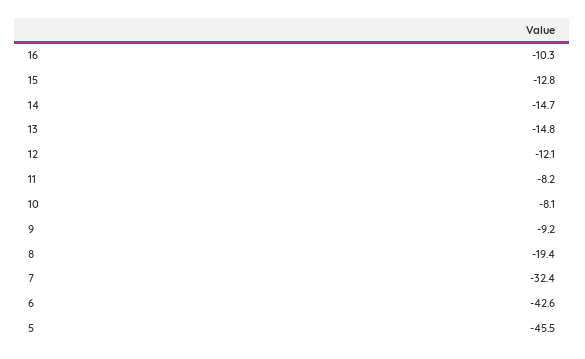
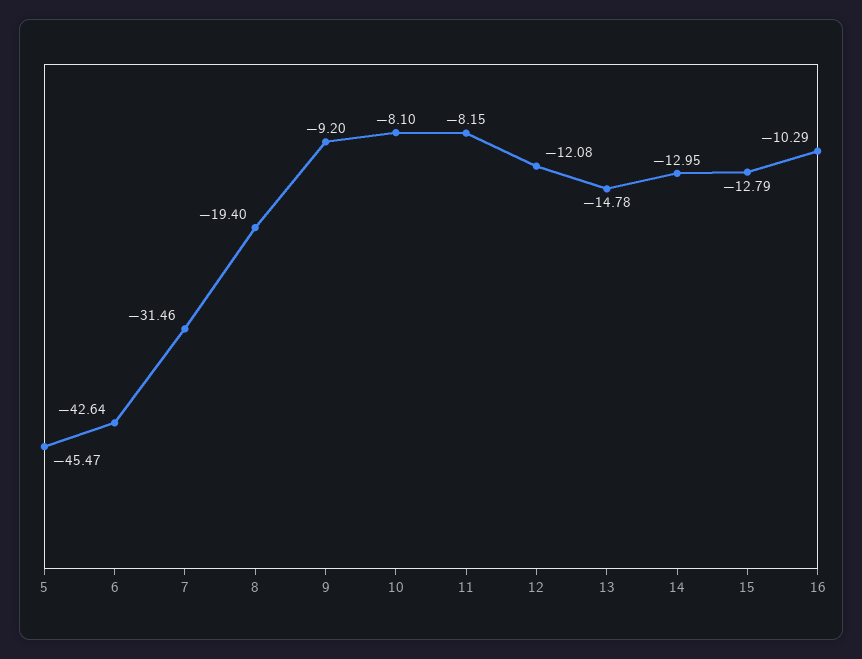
  {
    "16": -10.29,
    "15": -12.79,
-   "14": -14.7,
+   "14": -12.95,
    "13": -14.78,
    "12": -12.08,
    "11": -8.15,
    "10": -8.1,
    "9": -9.2,
    "8": -19.4,
-   "7": -32.4,
+   "7": -31.46,
    "6": -42.64,
    "5": -45.47
  }

